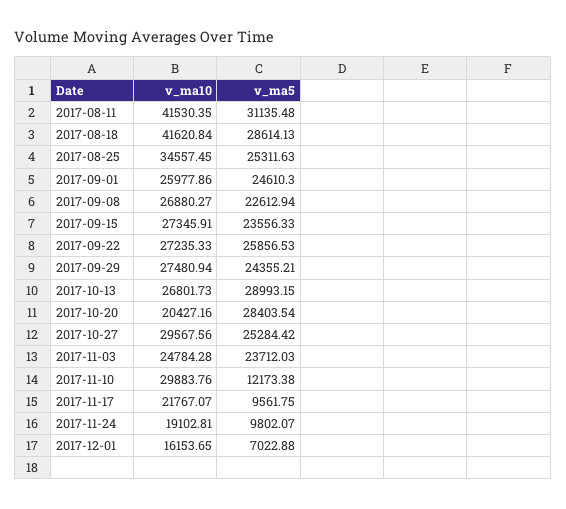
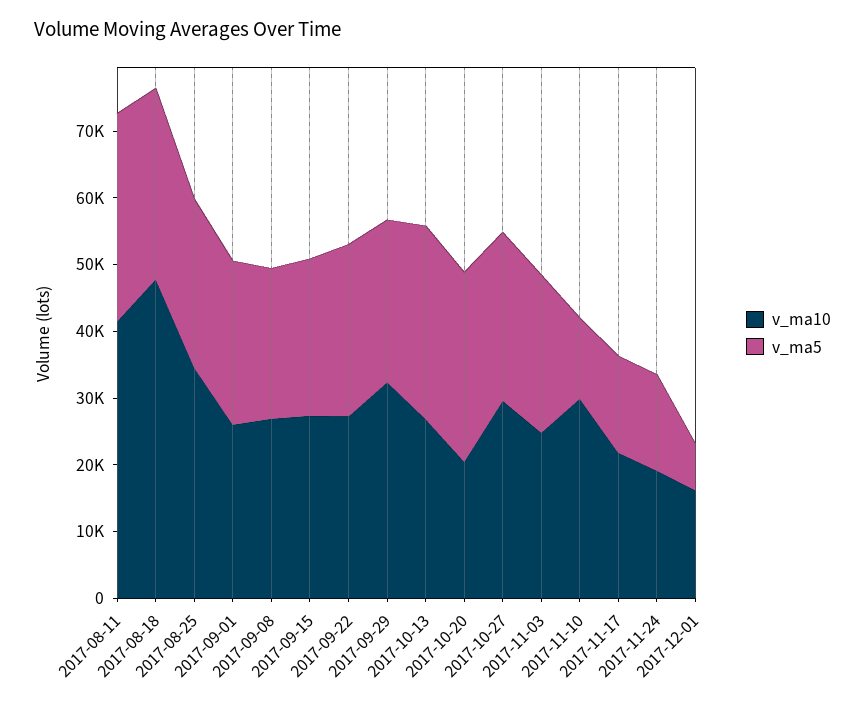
  {
    "v_ma10": {
      "2017-08-11": 41530.35,
-     "2017-08-18": 41620.84,
+     "2017-08-18": 48000,
      "2017-08-25": 34557.45,
      "2017-09-01": 25977.86,
      "2017-09-08": 26880.27,
      "2017-09-15": 27345.91,
      "2017-09-22": 27235.33,
-     "2017-09-29": 27480.94,
+     "2017-09-29": 32000,
      "2017-10-13": 26801.73,
      "2017-10-20": 20427.16,
      "2017-10-27": 29567.56,
      "2017-11-03": 24784.28,
      "2017-11-10": 29883.76,
      "2017-11-17": 21767.07,
      "2017-11-24": 19102.81,
      "2017-12-01": 16153.65
    },
    "v_ma5": {
      "2017-08-11": 31135.48,
      "2017-08-18": 28614.13,
      "2017-08-25": 25311.63,
      "2017-09-01": 24610.3,
      "2017-09-08": 22612.94,
      "2017-09-15": 23556.33,
      "2017-09-22": 25856.53,
      "2017-09-29": 24355.21,
      "2017-10-13": 28993.15,
      "2017-10-20": 28403.54,
      "2017-10-27": 25284.42,
      "2017-11-03": 23712.03,
      "2017-11-10": 12173.38,
-     "2017-11-17": 9561.75,
+     "2017-11-17": 14000,
-     "2017-11-24": 9802.07,
+     "2017-11-24": 14000,
      "2017-12-01": 7022.88
    }
  }

